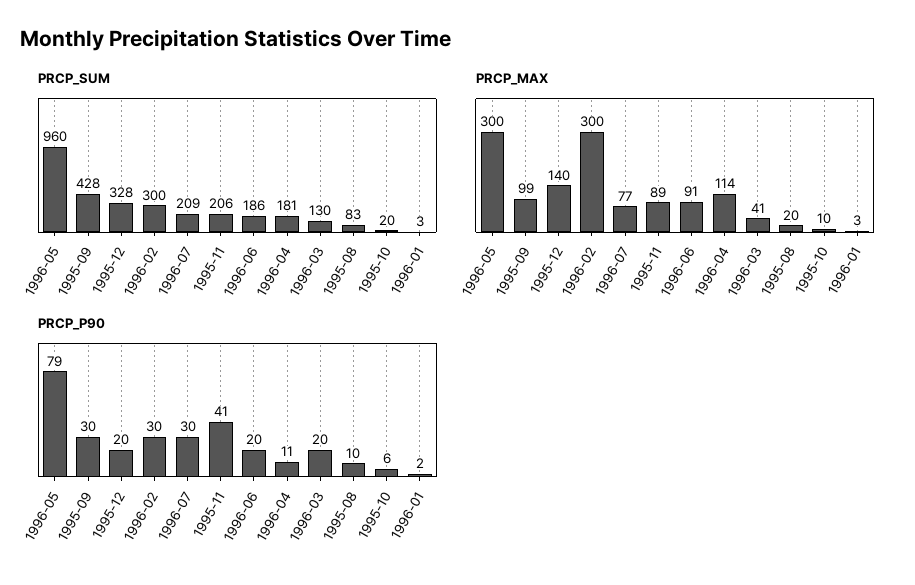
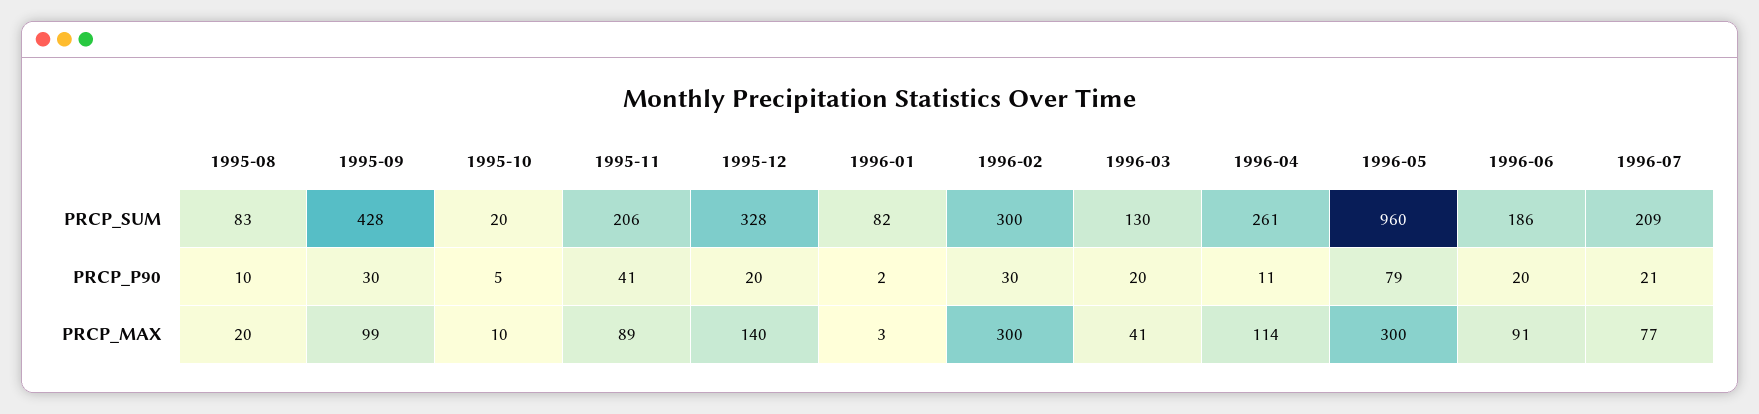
  {
    "PRCP_SUM": {
      "1996-05": 960,
      "1995-09": 428,
      "1995-12": 328,
      "1996-02": 300,
      "1996-07": 209,
      "1995-11": 206,
      "1996-06": 186,
-     "1996-04": 181,
+     "1996-04": 261,
      "1996-03": 130,
      "1995-08": 83,
      "1995-10": 20,
-     "1996-01": 3
+     "1996-01": 82
    },
    "PRCP_MAX": {
      "1996-05": 300,
      "1995-09": 99,
      "1995-12": 140,
      "1996-02": 300,
      "1996-07": 77,
      "1995-11": 89,
      "1996-06": 91,
      "1996-04": 114,
      "1996-03": 41,
      "1995-08": 20,
      "1995-10": 10,
      "1996-01": 3
    },
    "PRCP_P90": {
      "1996-05": 79,
      "1995-09": 30,
      "1995-12": 20,
      "1996-02": 30,
-     "1996-07": 30,
+     "1996-07": 21,
      "1995-11": 41,
      "1996-06": 20,
      "1996-04": 11,
      "1996-03": 20,
      "1995-08": 10,
-     "1995-10": 6,
+     "1995-10": 5,
      "1996-01": 2
    }
  }

